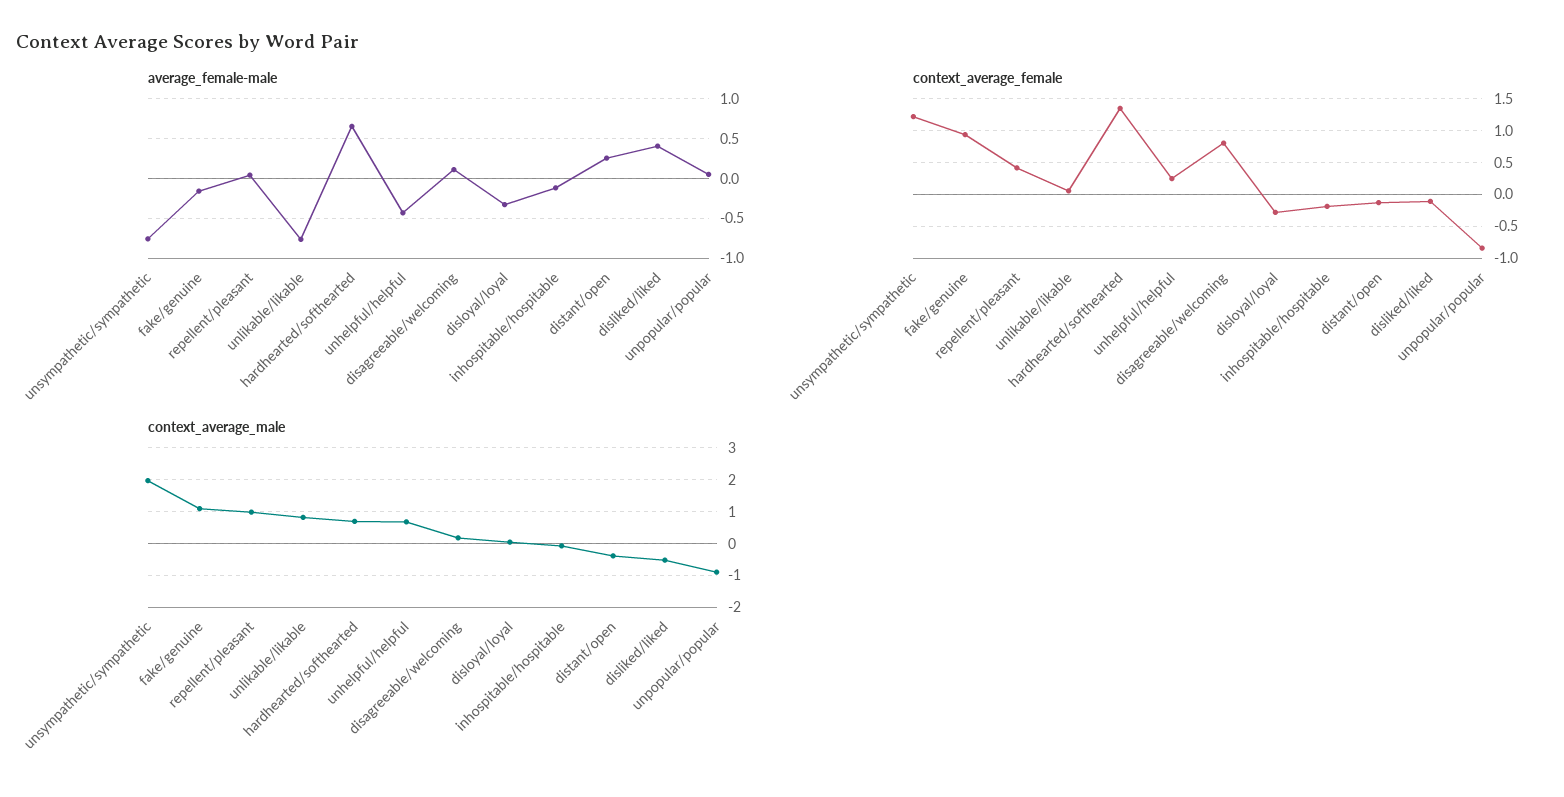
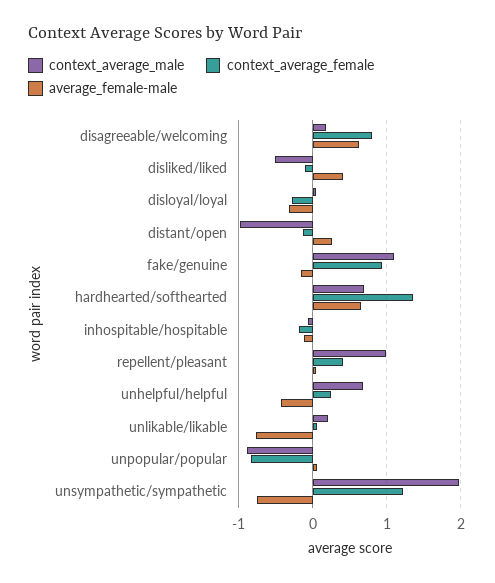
  {
    "average_female-male": {
      "unsympathetic/sympathetic": -0.8,
      "fake/genuine": -0.2,
      "repellent/pleasant": 0,
      "unlikable/likable": -0.8,
      "hardhearted/softhearted": 0.7,
      "unhelpful/helpful": -0.4,
-     "disagreeable/welcoming": 0.1,
+     "disagreeable/welcoming": 0.6,
      "disloyal/loyal": -0.3,
      "inhospitable/hospitable": -0.1,
      "distant/open": 0.3,
      "disliked/liked": 0.4,
      "unpopular/popular": 0.1
    },
    "context_average_female": {
      "unsympathetic/sympathetic": 1.2,
      "fake/genuine": 0.9,
      "repellent/pleasant": 0.4,
      "unlikable/likable": 0.1,
      "hardhearted/softhearted": 1.4,
      "unhelpful/helpful": 0.3,
      "disagreeable/welcoming": 0.8,
      "disloyal/loyal": -0.3,
      "inhospitable/hospitable": -0.2,
      "distant/open": -0.1,
      "disliked/liked": -0.1,
      "unpopular/popular": -0.8
    },
    "context_average_male": {
      "unsympathetic/sympathetic": 2,
      "fake/genuine": 1.1,
      "repellent/pleasant": 1,
-     "unlikable/likable": 0.8,
+     "unlikable/likable": 0.2,
      "hardhearted/softhearted": 0.7,
      "unhelpful/helpful": 0.7,
      "disagreeable/welcoming": 0.2,
      "disloyal/loyal": 0,
      "inhospitable/hospitable": -0.1,
-     "distant/open": -0.4,
+     "distant/open": -1,
      "disliked/liked": -0.5,
      "unpopular/popular": -0.9
    }
  }

